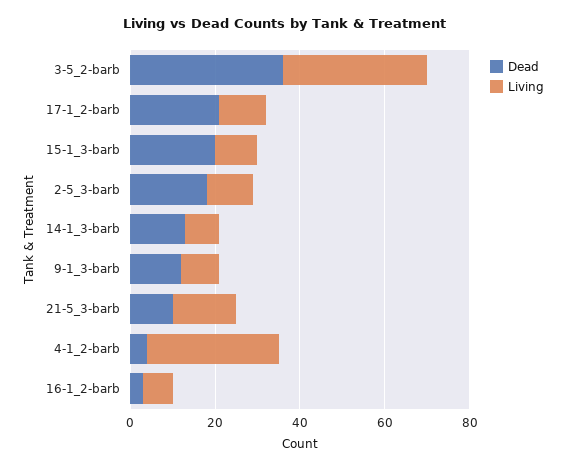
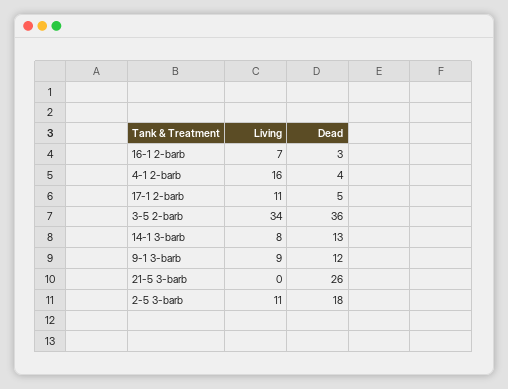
  {
    "Dead": {
      "3-5_2-barb": 36,
-     "17-1_2-barb": 20,
+     "17-1_2-barb": 5,
-     "15-1_3-barb": 20,
      "2-5_3-barb": 18,
      "14-1_3-barb": 13,
      "9-1_3-barb": 12,
-     "21-5_3-barb": 10,
+     "21-5_3-barb": 26,
      "4-1_2-barb": 4,
      "16-1_2-barb": 3
    },
    "Living": {
      "3-5_2-barb": 34,
      "17-1_2-barb": 11,
-     "15-1_3-barb": 10,
      "2-5_3-barb": 11,
      "14-1_3-barb": 8,
      "9-1_3-barb": 9,
-     "21-5_3-barb": 15,
+     "21-5_3-barb": 0,
-     "4-1_2-barb": 30,
+     "4-1_2-barb": 16,
      "16-1_2-barb": 7
    }
  }

